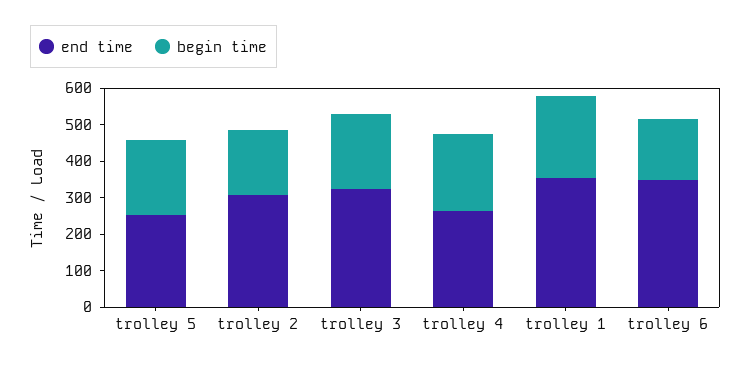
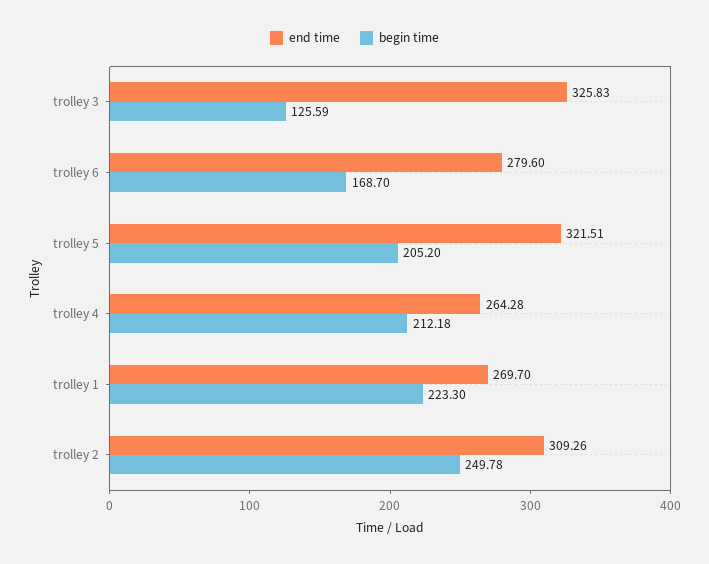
  {
    "end time": {
-     "trolley 5": 250,
+     "trolley 5": 321.51,
      "trolley 2": 309.26,
      "trolley 3": 325.83,
      "trolley 4": 264.28,
-     "trolley 1": 350,
+     "trolley 1": 269.7,
-     "trolley 6": 350
+     "trolley 6": 279.6
    },
    "begin time": {
      "trolley 5": 205.2,
-     "trolley 2": 175,
+     "trolley 2": 249.78,
-     "trolley 3": 200,
+     "trolley 3": 125.59,
      "trolley 4": 212.18,
      "trolley 1": 223.3,
      "trolley 6": 168.7
    }
  }

